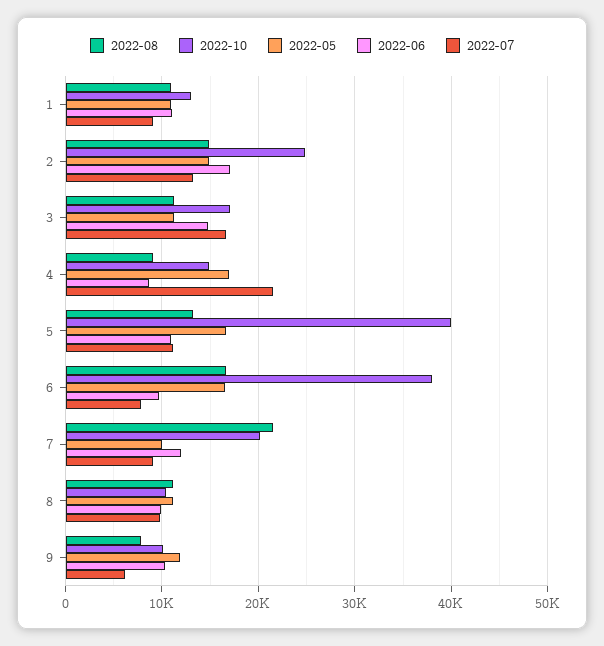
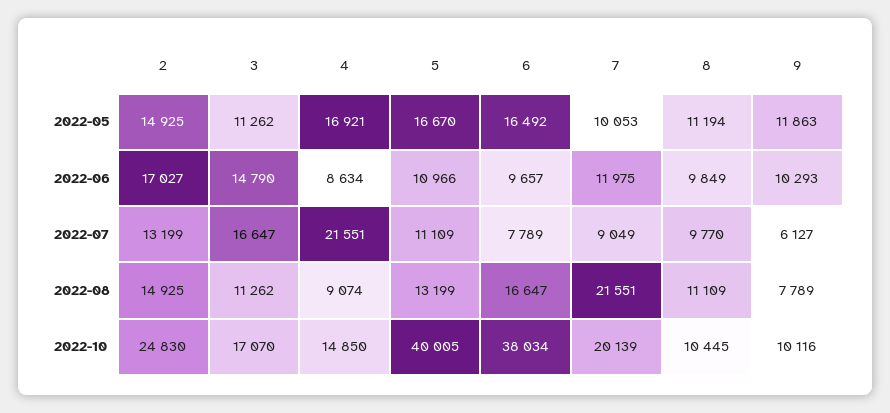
  {
    "2022-08": {
-     "1": 11000,
      "2": 14925,
      "3": 11262,
      "4": 9074,
      "5": 13199,
      "6": 16647,
      "7": 21551,
      "8": 11109,
      "9": 7789
    },
    "2022-10": {
-     "1": 13000,
      "2": 24830,
      "3": 17070,
      "4": 14850,
      "5": 40005,
      "6": 38034,
      "7": 20139,
      "8": 10445,
      "9": 10116
    },
    "2022-05": {
-     "1": 11000,
      "2": 14925,
      "3": 11262,
      "4": 16921,
      "5": 16670,
      "6": 16492,
      "7": 10053,
      "8": 11194,
      "9": 11863
    },
    "2022-06": {
-     "1": 11000,
      "2": 17027,
      "3": 14790,
      "4": 8634,
      "5": 10966,
      "6": 9657,
      "7": 11975,
      "8": 9849,
      "9": 10293
    },
    "2022-07": {
-     "1": 9000,
      "2": 13199,
      "3": 16647,
      "4": 21551,
      "5": 11109,
      "6": 7789,
      "7": 9049,
      "8": 9770,
      "9": 6127
    }
  }

